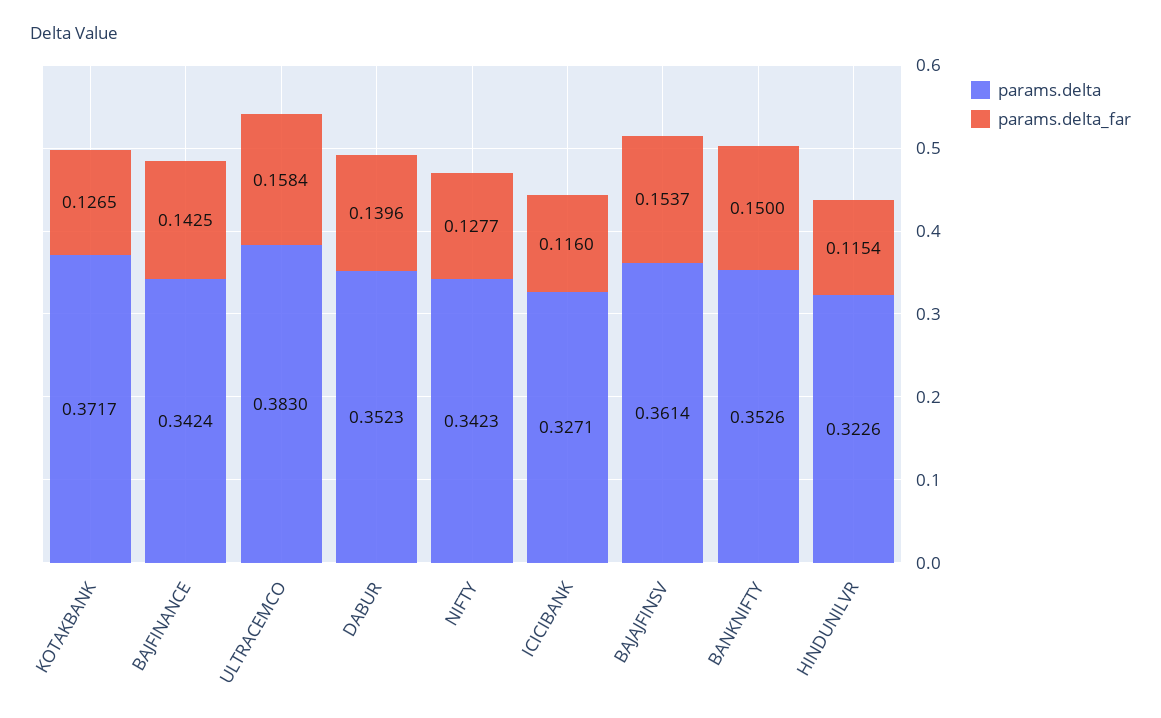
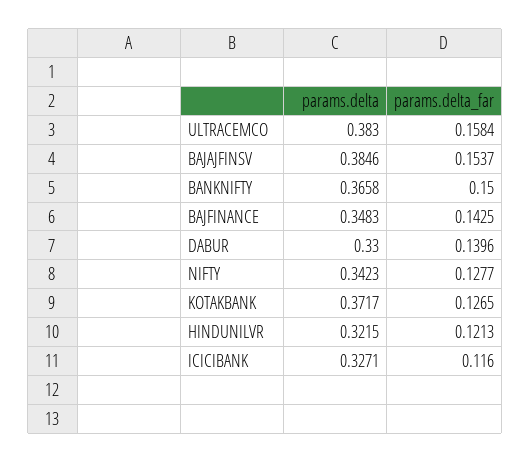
  {
    "params.delta": {
      "KOTAKBANK": 0.3717,
-     "BAJFINANCE": 0.3424,
+     "BAJFINANCE": 0.3483,
      "ULTRACEMCO": 0.383,
-     "DABUR": 0.3523,
+     "DABUR": 0.33,
      "NIFTY": 0.3423,
      "ICICIBANK": 0.3271,
-     "BAJAJFINSV": 0.3614,
+     "BAJAJFINSV": 0.3846,
-     "BANKNIFTY": 0.3526,
+     "BANKNIFTY": 0.3658,
-     "HINDUNILVR": 0.3226
+     "HINDUNILVR": 0.3215
    },
    "params.delta_far": {
      "KOTAKBANK": 0.1265,
      "BAJFINANCE": 0.1425,
      "ULTRACEMCO": 0.1584,
      "DABUR": 0.1396,
      "NIFTY": 0.1277,
      "ICICIBANK": 0.116,
      "BAJAJFINSV": 0.1537,
      "BANKNIFTY": 0.15,
-     "HINDUNILVR": 0.1154
+     "HINDUNILVR": 0.1213
    }
  }

